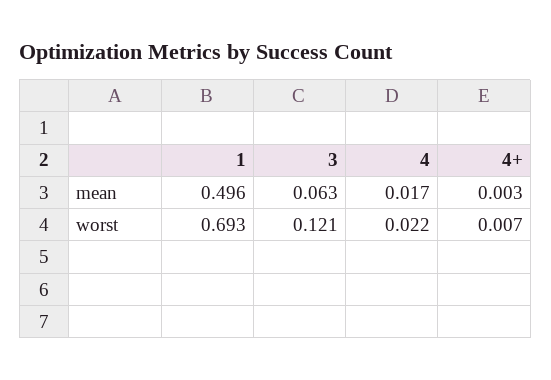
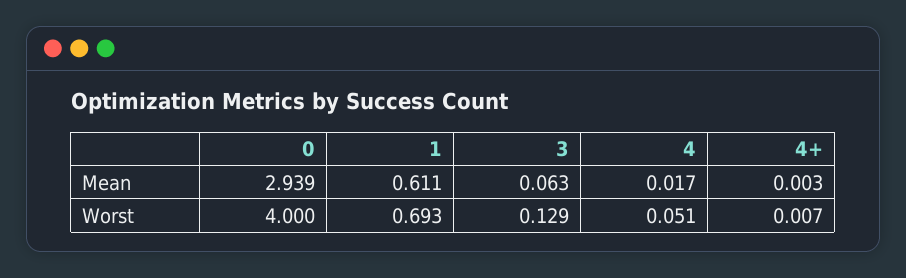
  {
    "1": {
-     "mean": 0.496,
+     "mean": 0.611,
      "worst": 0.693
    },
    "3": {
      "mean": 0.063,
-     "worst": 0.121
+     "worst": 0.129
    },
    "4": {
      "mean": 0.017,
-     "worst": 0.022
+     "worst": 0.051
    },
    "4+": {
      "mean": 0.003,
      "worst": 0.007
-   }
+   },
+   "0": {
+     "mean": 2.939,
+     "worst": 4
+   }
  }

